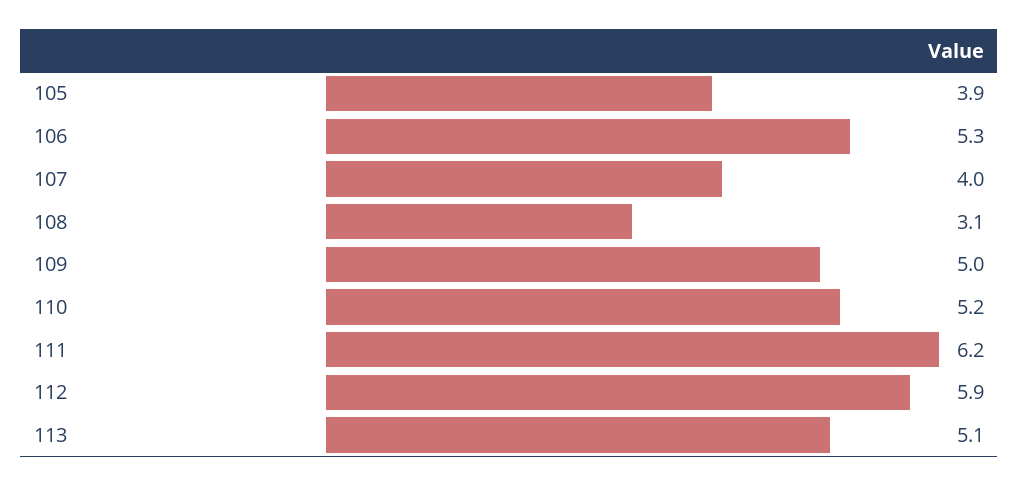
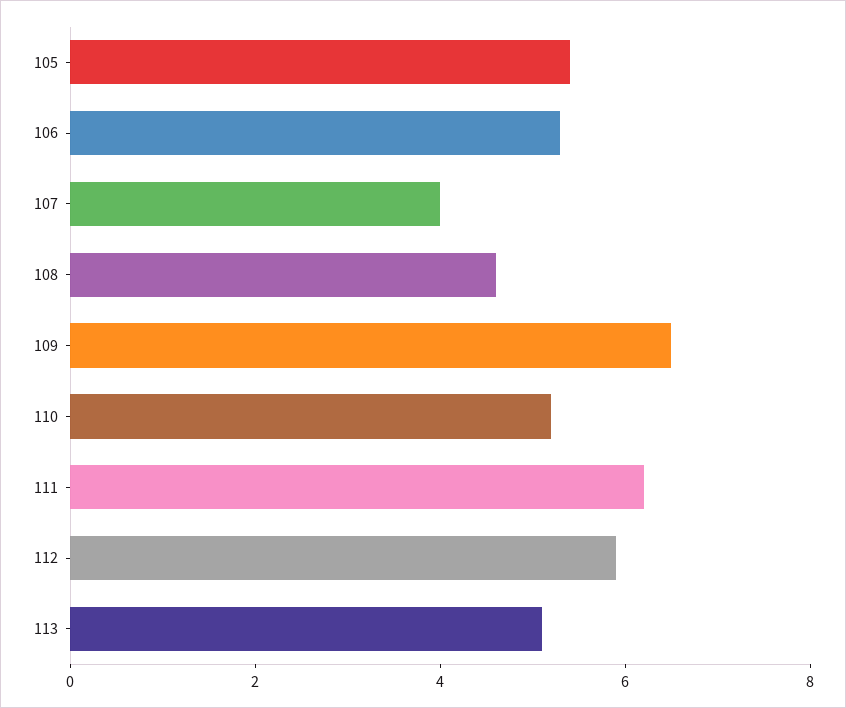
  {
-   "105": 3.9,
+   "105": 5.5,
    "106": 5.3,
    "107": 4,
-   "108": 3.1,
+   "108": 4.5,
-   "109": 5,
+   "109": 6.5,
    "110": 5.2,
    "111": 6.2,
    "112": 5.9,
    "113": 5.1
  }

